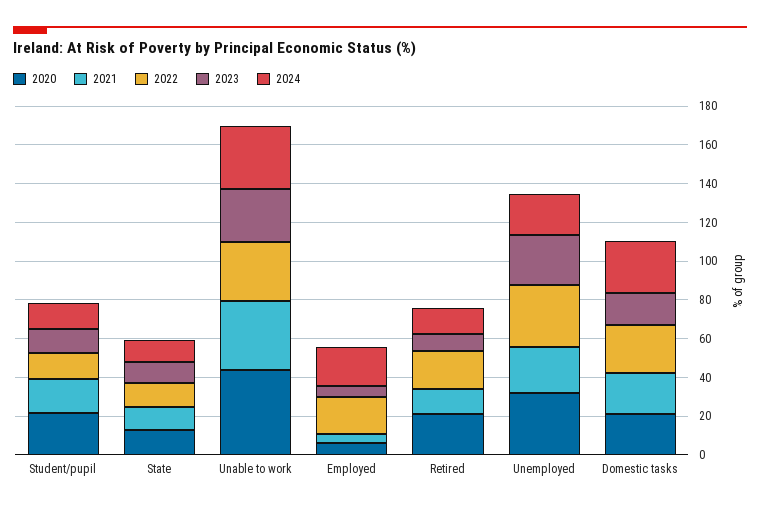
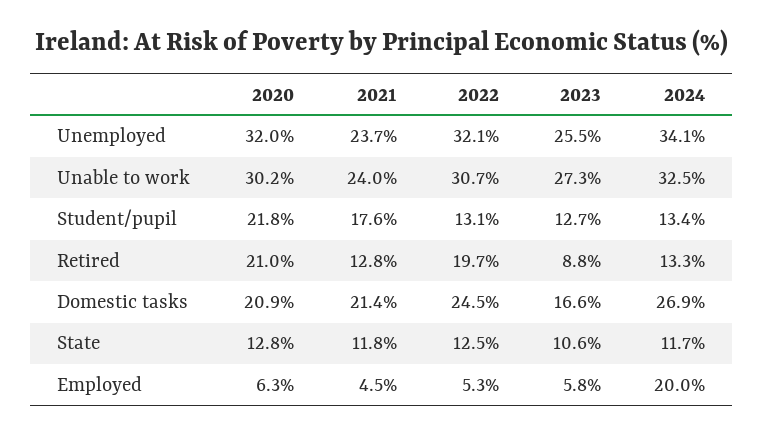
  {
    "2020": {
      "Student/pupil": 21.8,
      "State": 12.8,
-     "Unable to work": 45,
+     "Unable to work": 30.2,
      "Employed": 6.3,
      "Retired": 21,
      "Unemployed": 32,
      "Domestic tasks": 20.9
    },
    "2021": {
      "Student/pupil": 17.6,
      "State": 11.8,
-     "Unable to work": 35,
+     "Unable to work": 24,
      "Employed": 4.5,
      "Retired": 12.8,
      "Unemployed": 23.7,
      "Domestic tasks": 21.4
    },
    "2022": {
      "Student/pupil": 13.1,
      "State": 12.5,
      "Unable to work": 30.7,
-     "Employed": 20,
+     "Employed": 5.3,
      "Retired": 19.7,
      "Unemployed": 32.1,
      "Domestic tasks": 24.5
    },
    "2023": {
      "Student/pupil": 12.7,
      "State": 10.6,
      "Unable to work": 27.3,
      "Employed": 5.8,
      "Retired": 8.8,
      "Unemployed": 25.5,
      "Domestic tasks": 16.6
    },
    "2024": {
      "Student/pupil": 13.4,
      "State": 11.7,
      "Unable to work": 32.5,
      "Employed": 20,
      "Retired": 13.3,
-     "Unemployed": 20,
+     "Unemployed": 34.1,
      "Domestic tasks": 26.9
    }
  }

